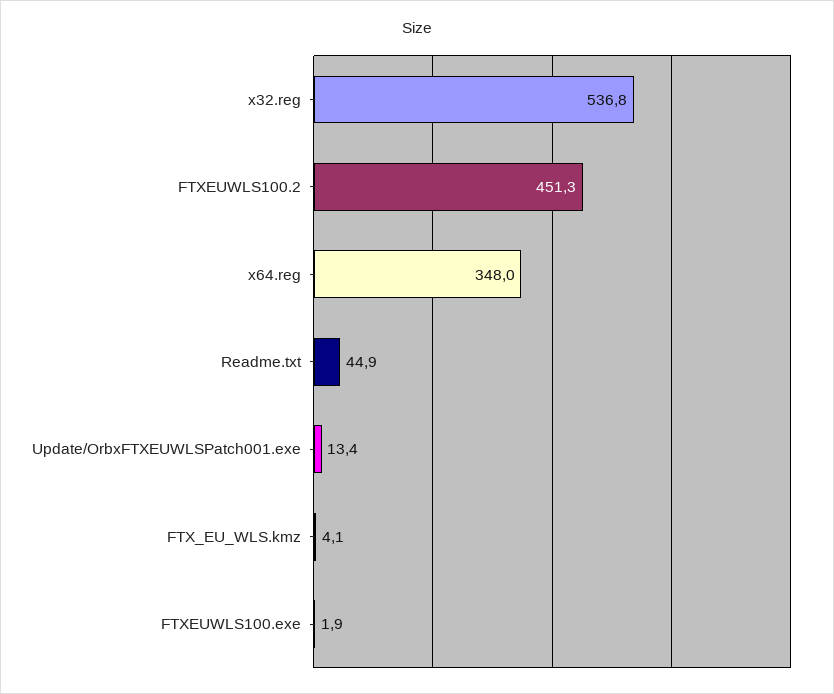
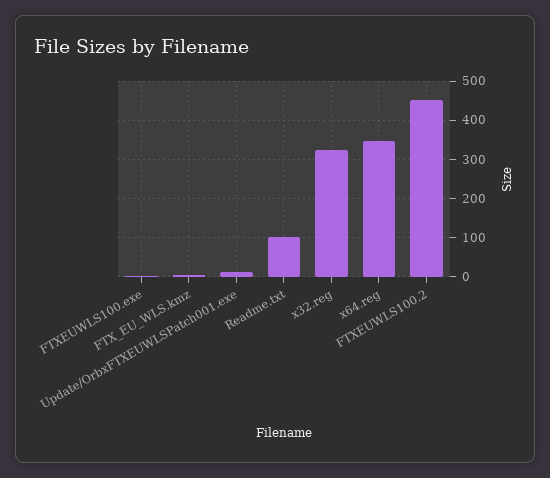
  {
-   "x32.reg": 536.8,
+   "x32.reg": 320,
    "FTXEUWLS100.2": 451.3,
    "x64.reg": 348,
-   "Readme.txt": 44.9,
+   "Readme.txt": 100,
    "Update/OrbxFTXEUWLSPatch001.exe": 13.4,
    "FTX_EU_WLS.kmz": 4.1,
    "FTXEUWLS100.exe": 1.9
  }

